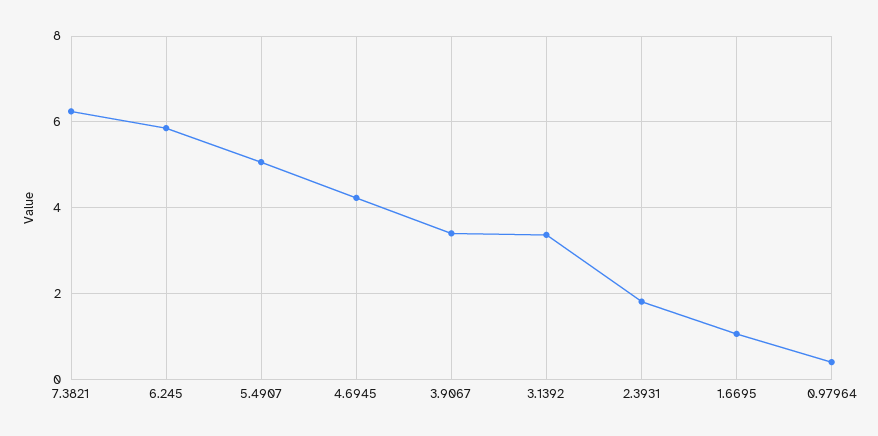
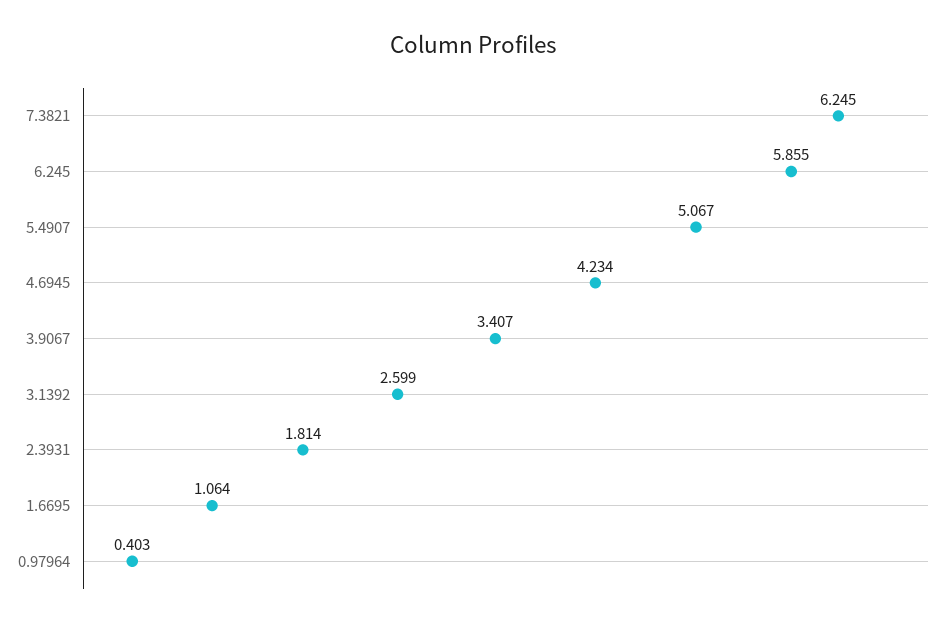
  {
    "7.3821": 6.245,
    "6.245": 5.855,
    "5.4907": 5.067,
    "4.6945": 4.234,
    "3.9067": 3.407,
-   "3.1392": 3.4,
+   "3.1392": 2.599,
    "2.3931": 1.814,
    "1.6695": 1.064,
    "0.97964": 0.403
  }

